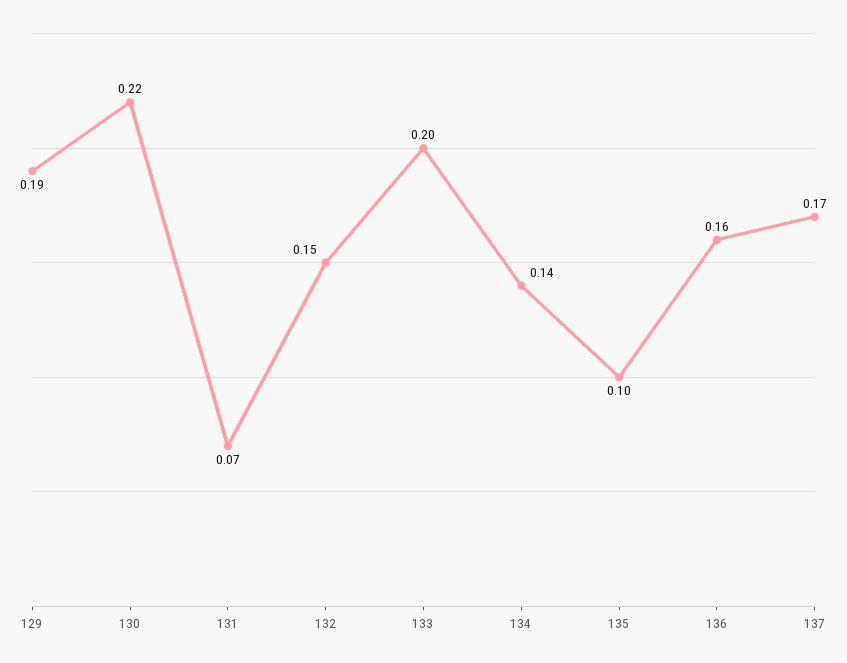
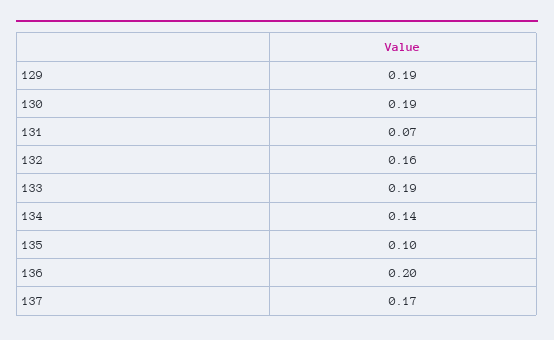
  {
    "129": 0.19,
-   "130": 0.22,
+   "130": 0.19,
    "131": 0.07,
-   "132": 0.15,
+   "132": 0.16,
-   "133": 0.2,
+   "133": 0.19,
    "134": 0.14,
    "135": 0.1,
-   "136": 0.16,
+   "136": 0.2,
    "137": 0.17
  }

